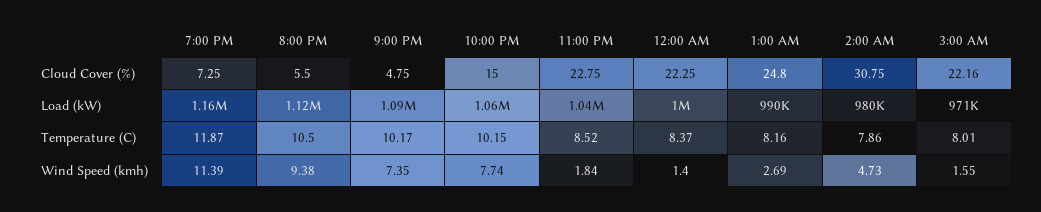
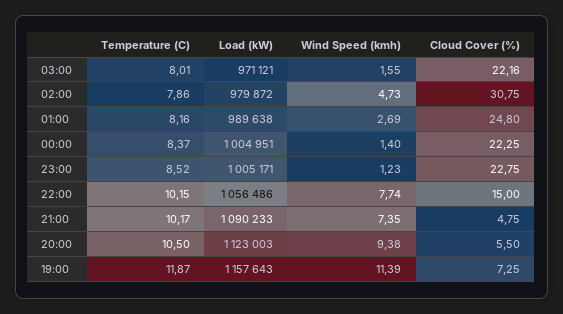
  {
    "7:00 PM": {
      "Cloud Cover (%)": 7.25,
      "Load (kW)": 1157643,
      "Temperature (C)": 11.87,
      "Wind Speed (kmh)": 11.39
    },
    "8:00 PM": {
      "Cloud Cover (%)": 5.5,
      "Load (kW)": 1123003,
      "Temperature (C)": 10.5,
      "Wind Speed (kmh)": 9.38
    },
    "9:00 PM": {
      "Cloud Cover (%)": 4.75,
      "Load (kW)": 1090233,
      "Temperature (C)": 10.17,
      "Wind Speed (kmh)": 7.35
    },
    "10:00 PM": {
      "Cloud Cover (%)": 15,
      "Load (kW)": 1056486,
      "Temperature (C)": 10.15,
      "Wind Speed (kmh)": 7.74
    },
    "11:00 PM": {
      "Cloud Cover (%)": 22.75,
-     "Load (kW)": 1040000,
+     "Load (kW)": 1005171,
      "Temperature (C)": 8.52,
-     "Wind Speed (kmh)": 1.84
+     "Wind Speed (kmh)": 1.23
    },
    "12:00 AM": {
      "Cloud Cover (%)": 22.25,
      "Load (kW)": 1004951,
      "Temperature (C)": 8.37,
      "Wind Speed (kmh)": 1.4
    },
    "1:00 AM": {
      "Cloud Cover (%)": 24.8,
      "Load (kW)": 989638,
      "Temperature (C)": 8.16,
      "Wind Speed (kmh)": 2.69
    },
    "2:00 AM": {
      "Cloud Cover (%)": 30.75,
      "Load (kW)": 979872,
      "Temperature (C)": 7.86,
      "Wind Speed (kmh)": 4.73
    },
    "3:00 AM": {
      "Cloud Cover (%)": 22.16,
      "Load (kW)": 971121,
      "Temperature (C)": 8.01,
      "Wind Speed (kmh)": 1.55
    }
  }

